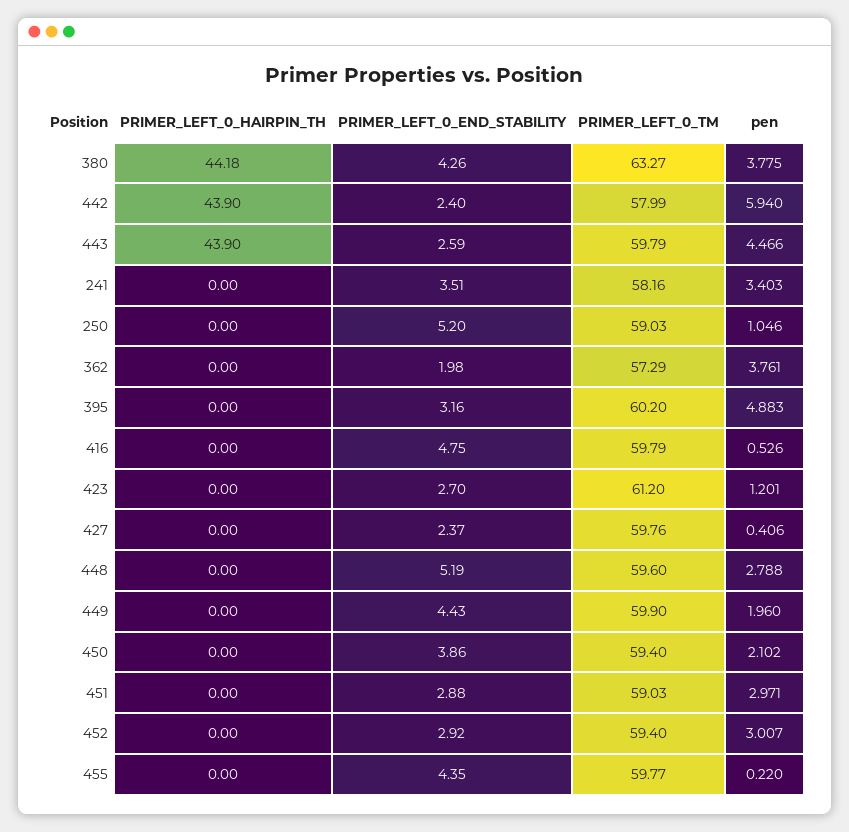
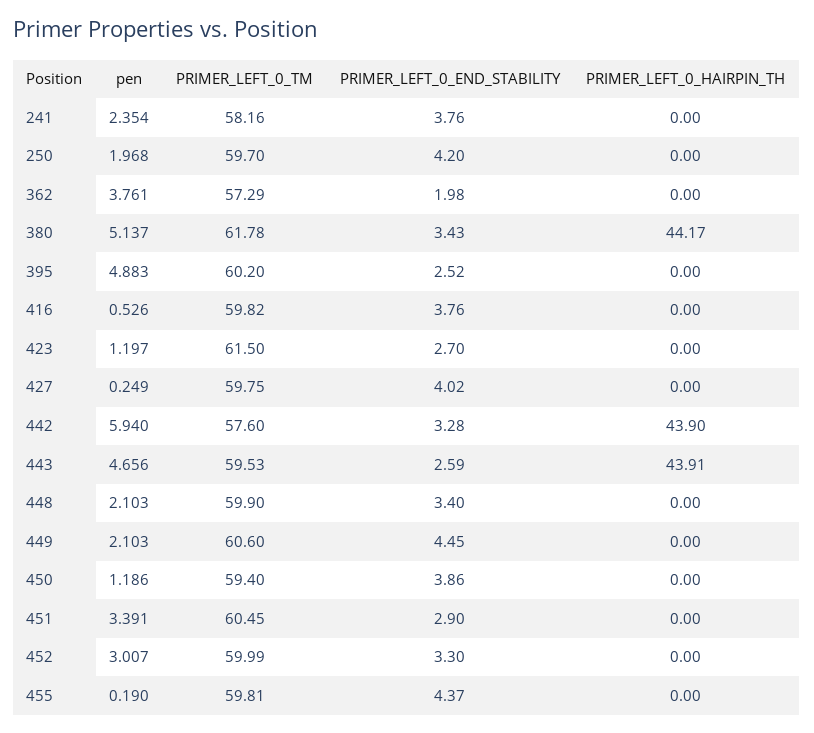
  {
    "PRIMER_LEFT_0_HAIRPIN_TH": {
-     "380": 44.18,
+     "380": 44.17,
      "442": 43.9,
-     "443": 43.9,
+     "443": 43.91,
      "241": 0,
      "250": 0,
      "362": 0,
      "395": 0,
      "416": 0,
      "423": 0,
      "427": 0,
      "448": 0,
      "449": 0,
      "450": 0,
      "451": 0,
      "452": 0,
      "455": 0
    },
    "PRIMER_LEFT_0_END_STABILITY": {
-     "380": 4.26,
+     "380": 3.43,
-     "442": 2.4,
+     "442": 3.28,
      "443": 2.59,
-     "241": 3.51,
+     "241": 3.76,
-     "250": 5.2,
+     "250": 4.2,
      "362": 1.98,
-     "395": 3.16,
+     "395": 2.52,
-     "416": 4.75,
+     "416": 3.76,
      "423": 2.7,
-     "427": 2.37,
+     "427": 4.02,
-     "448": 5.19,
+     "448": 3.4,
-     "449": 4.43,
+     "449": 4.45,
      "450": 3.86,
-     "451": 2.88,
+     "451": 2.9,
-     "452": 2.92,
+     "452": 3.3,
-     "455": 4.35
+     "455": 4.37
    },
    "PRIMER_LEFT_0_TM": {
-     "380": 63.27,
+     "380": 61.78,
-     "442": 57.99,
+     "442": 57.6,
-     "443": 59.79,
+     "443": 59.53,
      "241": 58.16,
-     "250": 59.03,
+     "250": 59.7,
      "362": 57.29,
      "395": 60.2,
-     "416": 59.79,
+     "416": 59.82,
-     "423": 61.2,
+     "423": 61.5,
-     "427": 59.76,
+     "427": 59.75,
-     "448": 59.6,
+     "448": 59.9,
-     "449": 59.9,
+     "449": 60.6,
      "450": 59.4,
-     "451": 59.03,
+     "451": 60.45,
-     "452": 59.4,
+     "452": 59.99,
-     "455": 59.77
+     "455": 59.81
    },
    "pen": {
-     "380": 3.775,
+     "380": 5.137,
      "442": 5.94,
-     "443": 4.466,
+     "443": 4.656,
-     "241": 3.403,
+     "241": 2.354,
-     "250": 1.046,
+     "250": 1.968,
      "362": 3.761,
      "395": 4.883,
      "416": 0.526,
-     "423": 1.201,
+     "423": 1.197,
-     "427": 0.406,
+     "427": 0.249,
-     "448": 2.788,
+     "448": 2.103,
-     "449": 1.96,
+     "449": 2.103,
-     "450": 2.102,
+     "450": 1.186,
-     "451": 2.971,
+     "451": 3.391,
      "452": 3.007,
-     "455": 0.22
+     "455": 0.19
    }
  }

